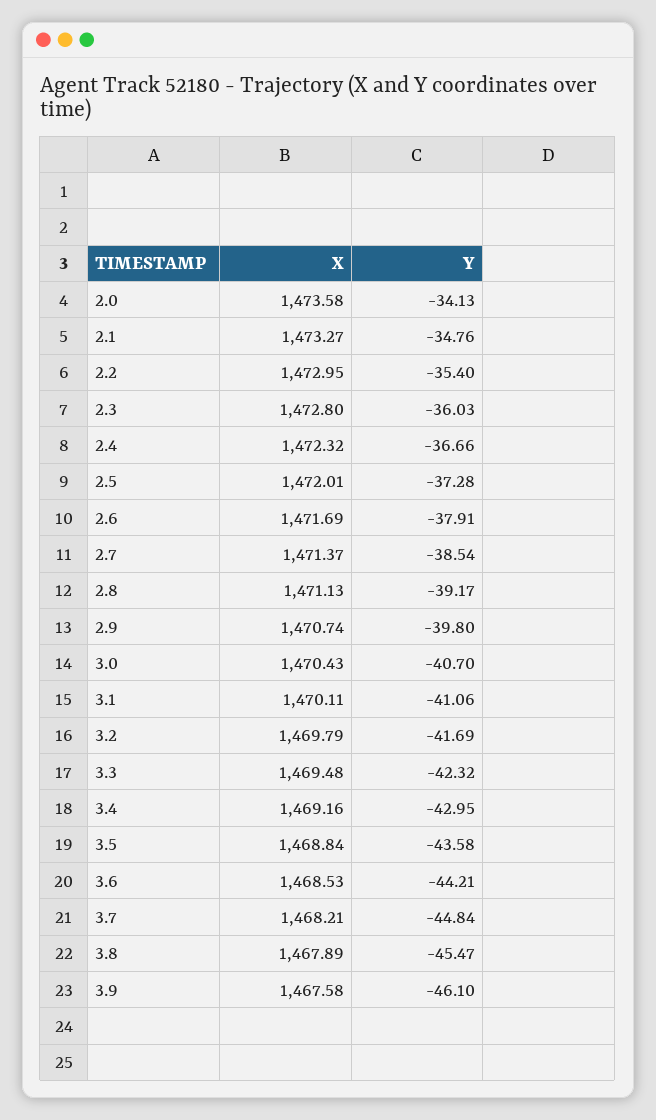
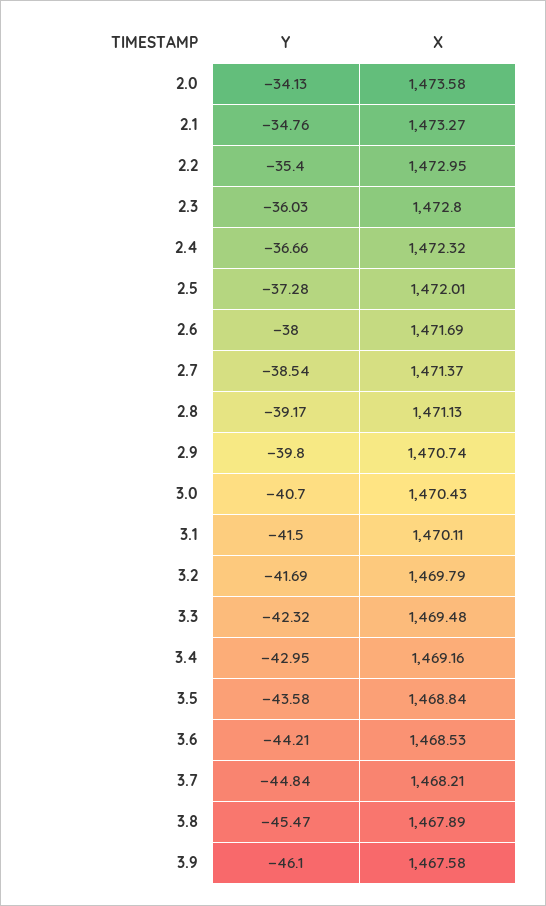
  {
    "X": {
      "2.0": 1473.58,
      "2.1": 1473.27,
      "2.2": 1472.95,
      "2.3": 1472.8,
      "2.4": 1472.32,
      "2.5": 1472.01,
      "2.6": 1471.69,
      "2.7": 1471.37,
      "2.8": 1471.13,
      "2.9": 1470.74,
      "3.0": 1470.43,
      "3.1": 1470.11,
      "3.2": 1469.79,
      "3.3": 1469.48,
      "3.4": 1469.16,
      "3.5": 1468.84,
      "3.6": 1468.53,
      "3.7": 1468.21,
      "3.8": 1467.89,
      "3.9": 1467.58
    },
    "Y": {
      "2.0": -34.13,
      "2.1": -34.76,
      "2.2": -35.4,
      "2.3": -36.03,
      "2.4": -36.66,
      "2.5": -37.28,
-     "2.6": -37.91,
+     "2.6": -38,
      "2.7": -38.54,
      "2.8": -39.17,
      "2.9": -39.8,
      "3.0": -40.7,
-     "3.1": -41.06,
+     "3.1": -41.5,
      "3.2": -41.69,
      "3.3": -42.32,
      "3.4": -42.95,
      "3.5": -43.58,
      "3.6": -44.21,
      "3.7": -44.84,
      "3.8": -45.47,
      "3.9": -46.1
    }
  }

